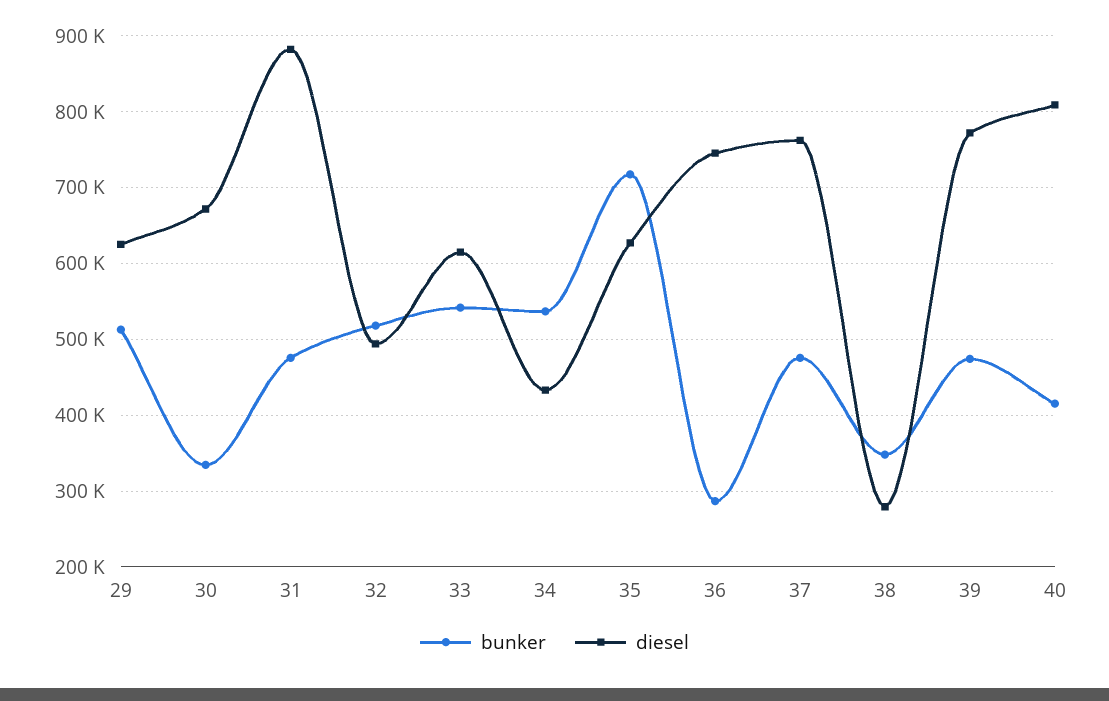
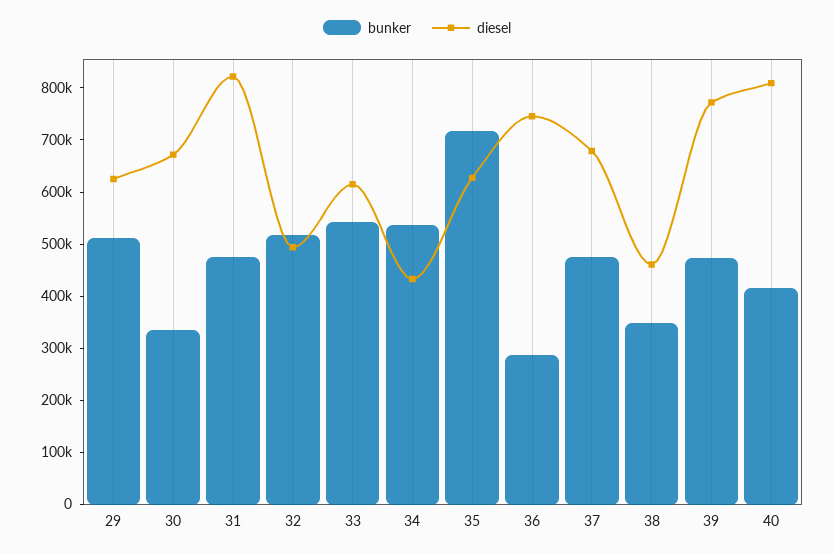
  {
    "bunker": {
      "29": 510000,
      "30": 330000,
      "31": 480000,
      "32": 520000,
      "33": 540000,
      "34": 540000,
      "35": 720000,
      "36": 290000,
      "37": 480000,
      "38": 350000,
      "39": 470000,
      "40": 420000
    },
    "diesel": {
      "29": 630000,
      "30": 670000,
-     "31": 880000,
+     "31": 820000,
      "32": 490000,
      "33": 610000,
      "34": 430000,
      "35": 630000,
      "36": 750000,
-     "37": 760000,
+     "37": 680000,
-     "38": 280000,
+     "38": 460000,
      "39": 770000,
      "40": 810000
    }
  }

